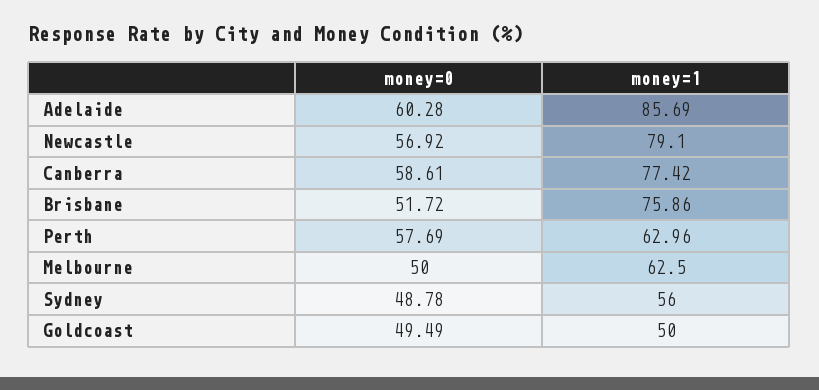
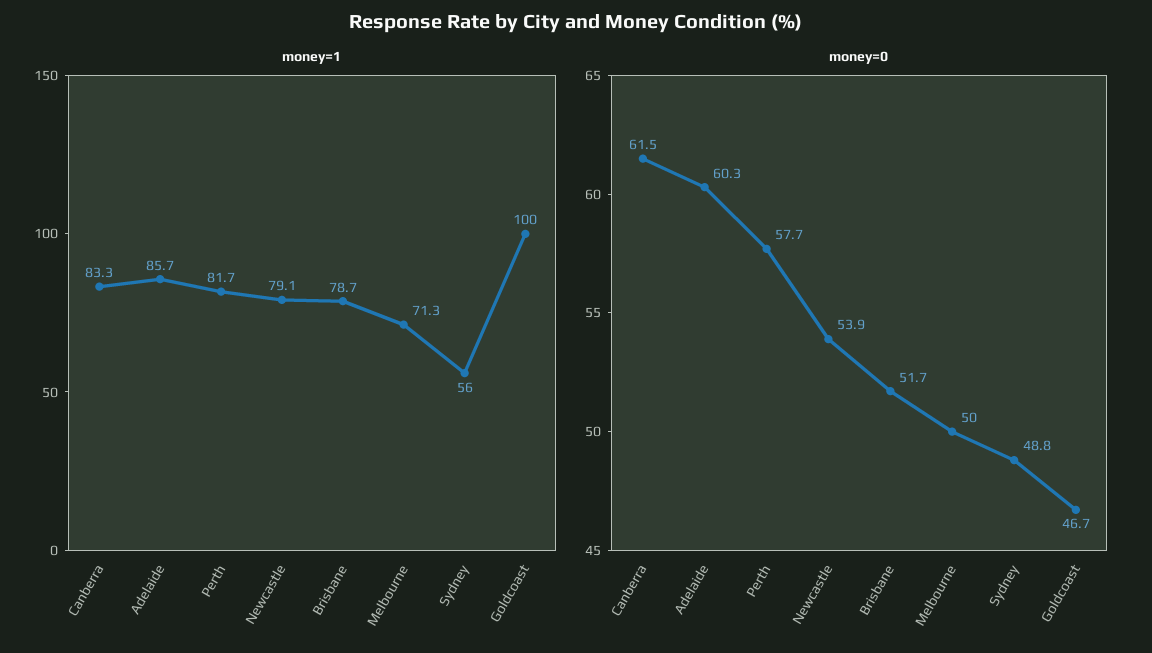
  {
    "money=0": {
      "Adelaide": 60.28,
-     "Newcastle": 56.92,
+     "Newcastle": 53.9,
-     "Canberra": 58.61,
+     "Canberra": 61.5,
      "Brisbane": 51.72,
      "Perth": 57.69,
      "Melbourne": 50,
      "Sydney": 48.78,
-     "Goldcoast": 49.49
+     "Goldcoast": 46.7
    },
    "money=1": {
      "Adelaide": 85.69,
      "Newcastle": 79.1,
-     "Canberra": 77.42,
+     "Canberra": 83.3,
-     "Brisbane": 75.86,
+     "Brisbane": 78.7,
-     "Perth": 62.96,
+     "Perth": 81.7,
-     "Melbourne": 62.5,
+     "Melbourne": 71.3,
      "Sydney": 56,
-     "Goldcoast": 50
+     "Goldcoast": 100
    }
  }

